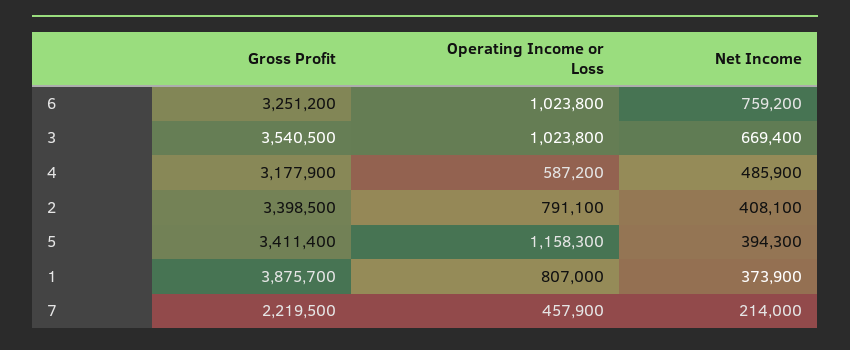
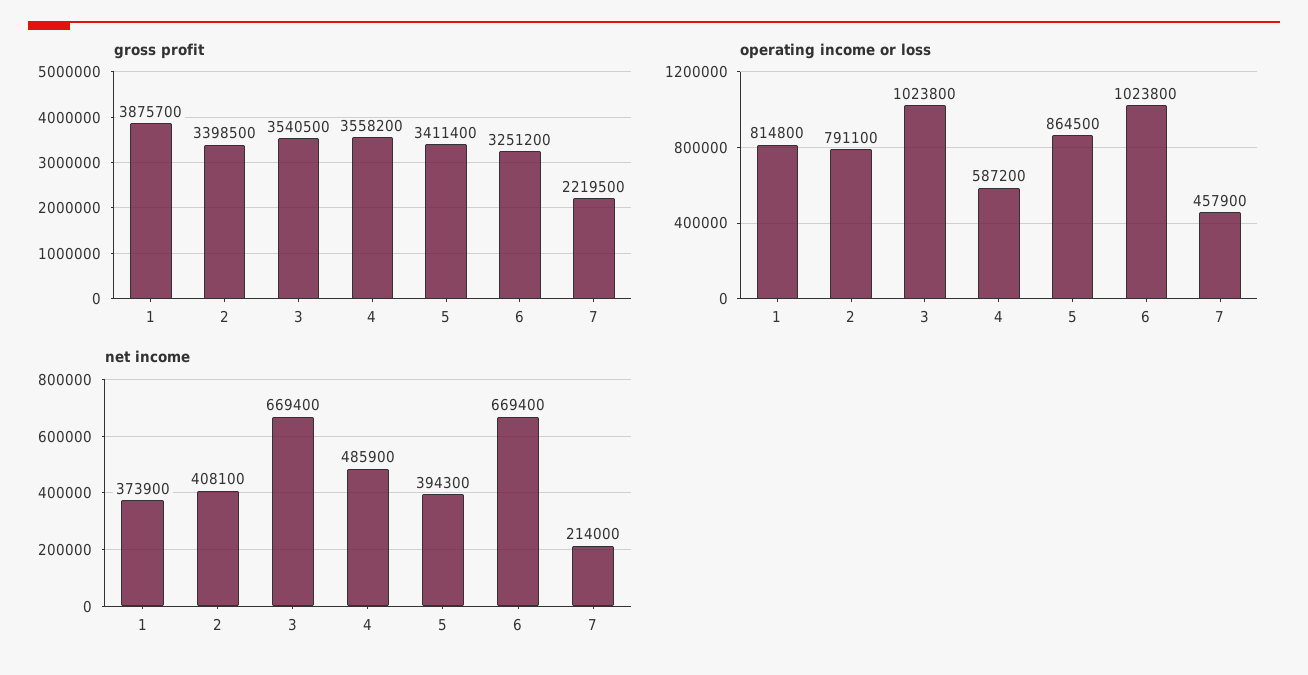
  {
    "Gross Profit": {
      "6": 3251200,
      "3": 3540500,
-     "4": 3177900,
+     "4": 3558200,
      "2": 3398500,
      "5": 3411400,
      "1": 3875700,
      "7": 2219500
    },
    "Operating Income or Loss": {
      "6": 1023800,
      "3": 1023800,
      "4": 587200,
      "2": 791100,
-     "5": 1158300,
+     "5": 864500,
-     "1": 807000,
+     "1": 814800,
      "7": 457900
    },
    "Net Income": {
-     "6": 759200,
+     "6": 669400,
      "3": 669400,
      "4": 485900,
      "2": 408100,
      "5": 394300,
      "1": 373900,
      "7": 214000
    }
  }

